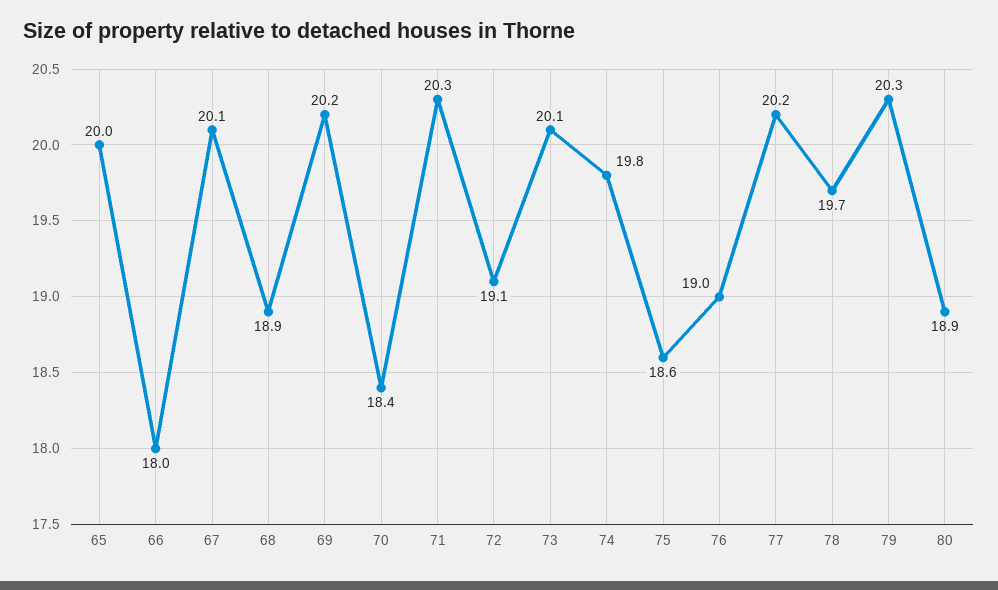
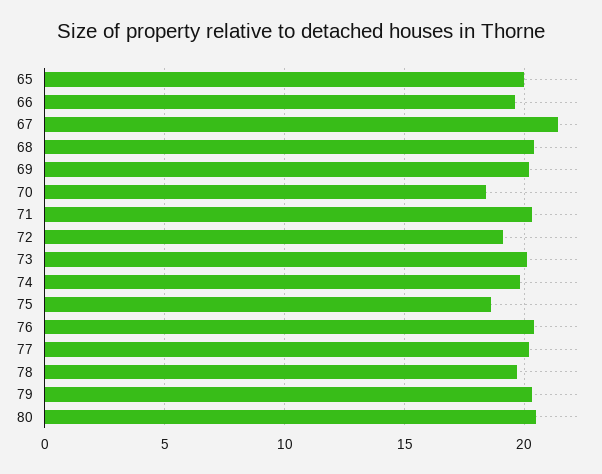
  {
    "65": 20,
-   "66": 18,
+   "66": 19.5,
-   "67": 20.1,
+   "67": 21.5,
-   "68": 18.9,
+   "68": 20.5,
    "69": 20.2,
    "70": 18.4,
    "71": 20.3,
    "72": 19.1,
    "73": 20.1,
    "74": 19.8,
    "75": 18.6,
-   "76": 19,
+   "76": 20.5,
    "77": 20.2,
    "78": 19.7,
    "79": 20.3,
-   "80": 18.9
+   "80": 20.5
  }

